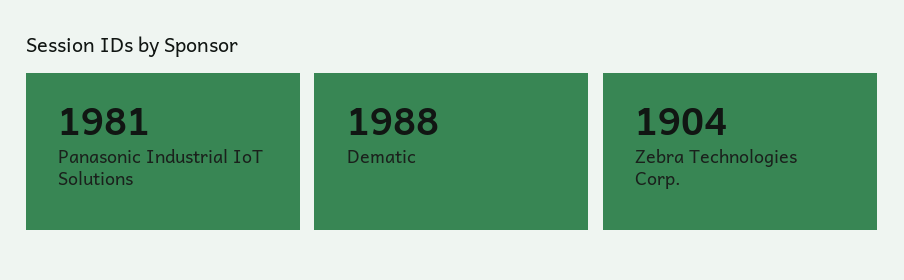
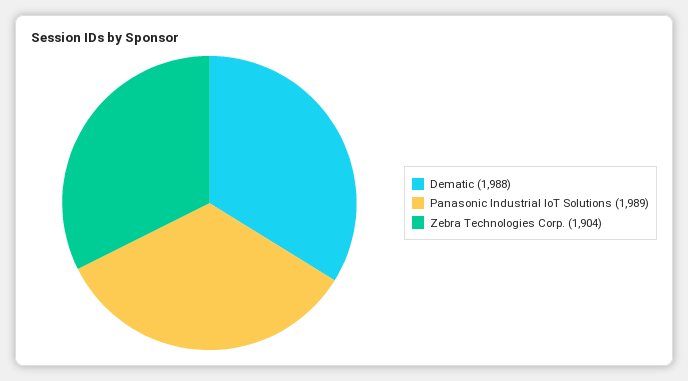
  {
-   "Panasonic Industrial IoT Solutions": 1981,
+   "Panasonic Industrial IoT Solutions": 1989,
    "Dematic": 1988,
    "Zebra Technologies Corp.": 1904
  }

